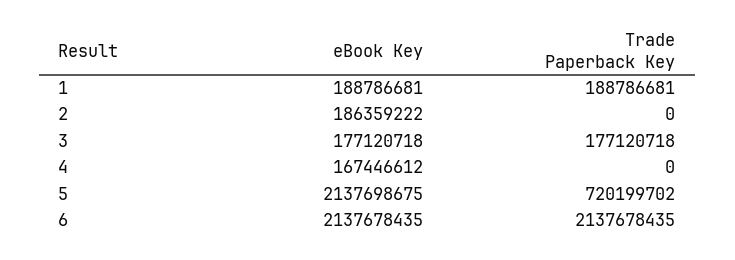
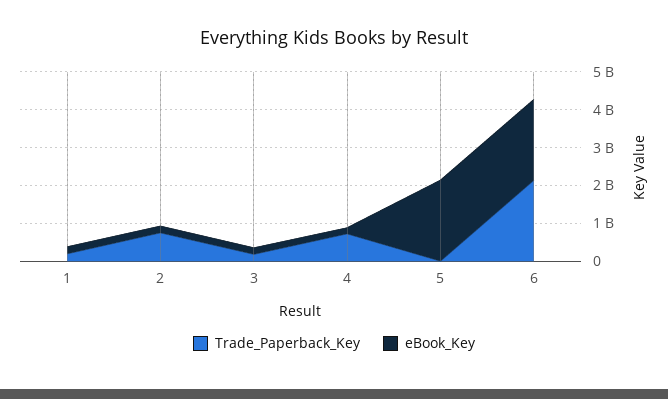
  {
    "eBook Key": {
      "1": 188786681,
      "2": 186359222,
      "3": 177120718,
      "4": 167446612,
      "5": 2137698675,
      "6": 2137678435
    },
    "Trade Paperback Key": {
      "1": 188786681,
-     "2": 0,
+     "2": 750000000,
      "3": 177120718,
-     "4": 0,
+     "4": 750000000,
-     "5": 720199702,
+     "5": 0,
      "6": 2137678435
    }
  }

